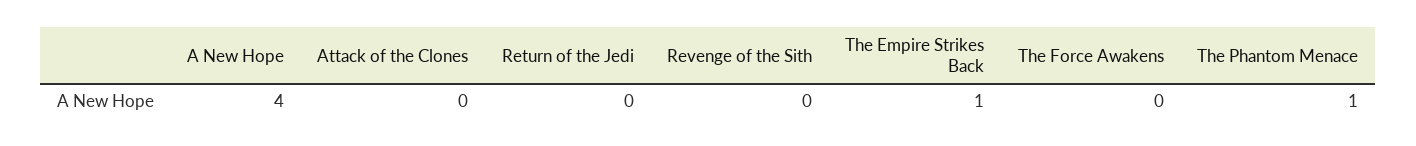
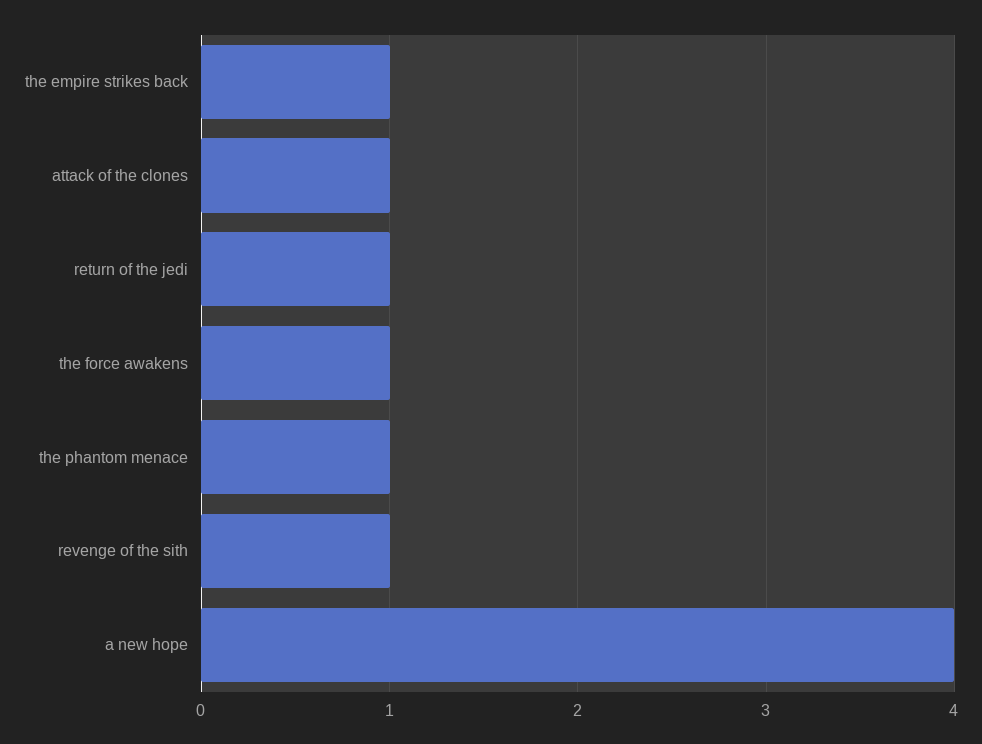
  {
    "A New Hope": 4,
-   "Attack of the Clones": 0,
+   "Attack of the Clones": 1,
-   "Return of the Jedi": 0,
+   "Return of the Jedi": 1,
-   "Revenge of the Sith": 0,
+   "Revenge of the Sith": 1,
    "The Empire Strikes Back": 1,
-   "The Force Awakens": 0,
+   "The Force Awakens": 1,
    "The Phantom Menace": 1
  }

